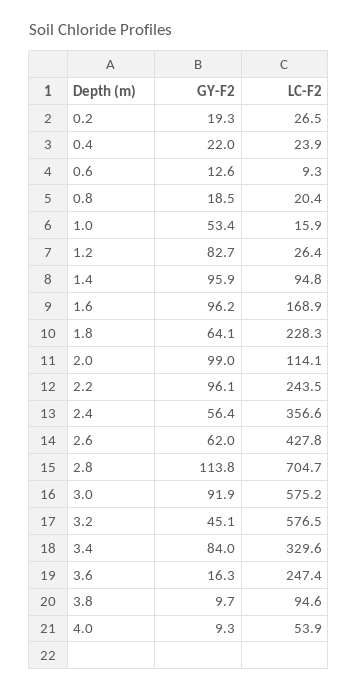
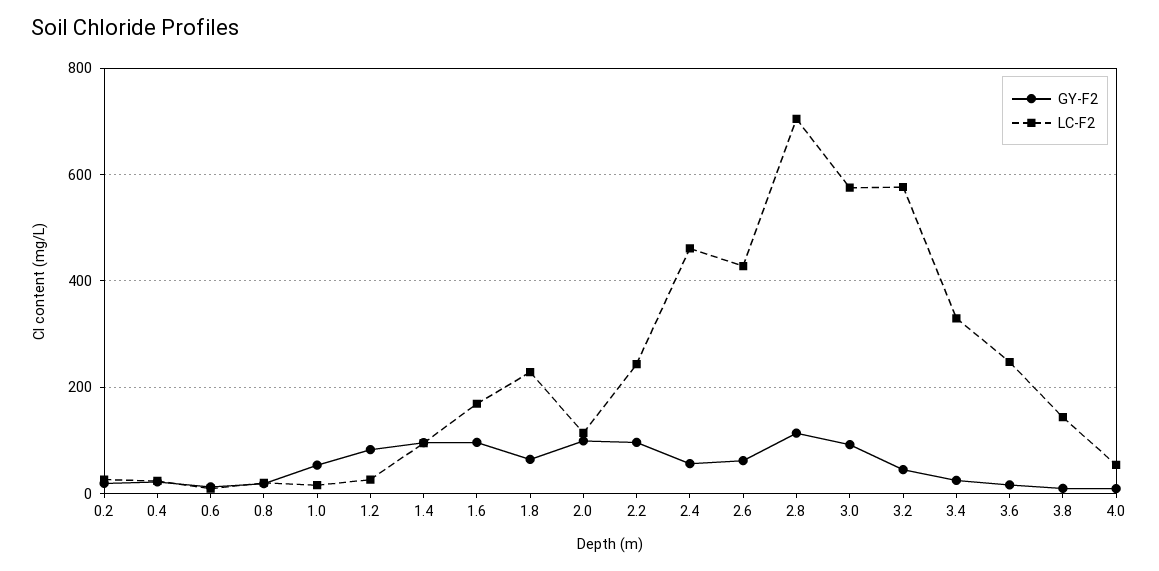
  {
    "GY-F2": {
      "0.2": 19.3,
      "0.4": 22,
      "0.6": 12.6,
      "0.8": 18.5,
      "1.0": 53.4,
      "1.2": 82.7,
      "1.4": 95.9,
      "1.6": 96.2,
      "1.8": 64.1,
      "2.0": 99,
      "2.2": 96.1,
      "2.4": 56.4,
      "2.6": 62,
      "2.8": 113.8,
      "3.0": 91.9,
      "3.2": 45.1,
-     "3.4": 84,
+     "3.4": 20,
      "3.6": 16.3,
      "3.8": 9.7,
      "4.0": 9.3
    },
    "LC-F2": {
      "0.2": 26.5,
      "0.4": 23.9,
      "0.6": 9.3,
      "0.8": 20.4,
      "1.0": 15.9,
      "1.2": 26.4,
      "1.4": 94.8,
      "1.6": 168.9,
      "1.8": 228.3,
      "2.0": 114.1,
      "2.2": 243.5,
-     "2.4": 356.6,
+     "2.4": 460,
      "2.6": 427.8,
      "2.8": 704.7,
      "3.0": 575.2,
      "3.2": 576.5,
      "3.4": 329.6,
      "3.6": 247.4,
-     "3.8": 94.6,
+     "3.8": 140,
      "4.0": 53.9
    }
  }

